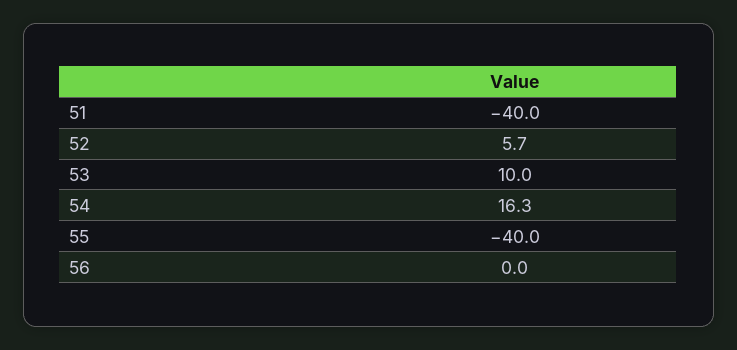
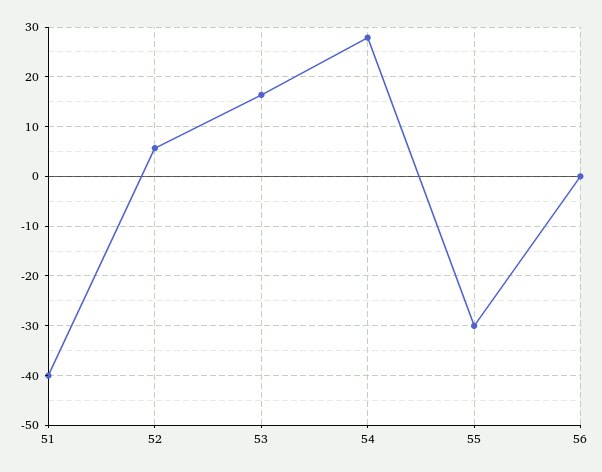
  {
    "51": -40,
    "52": 5.7,
-   "53": 10,
+   "53": 16,
-   "54": 16.3,
+   "54": 28,
-   "55": -40,
+   "55": -30,
    "56": 0
  }

